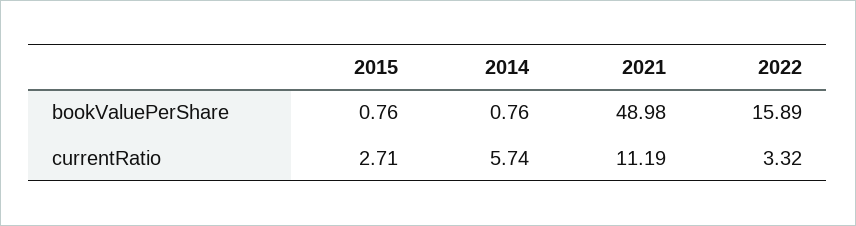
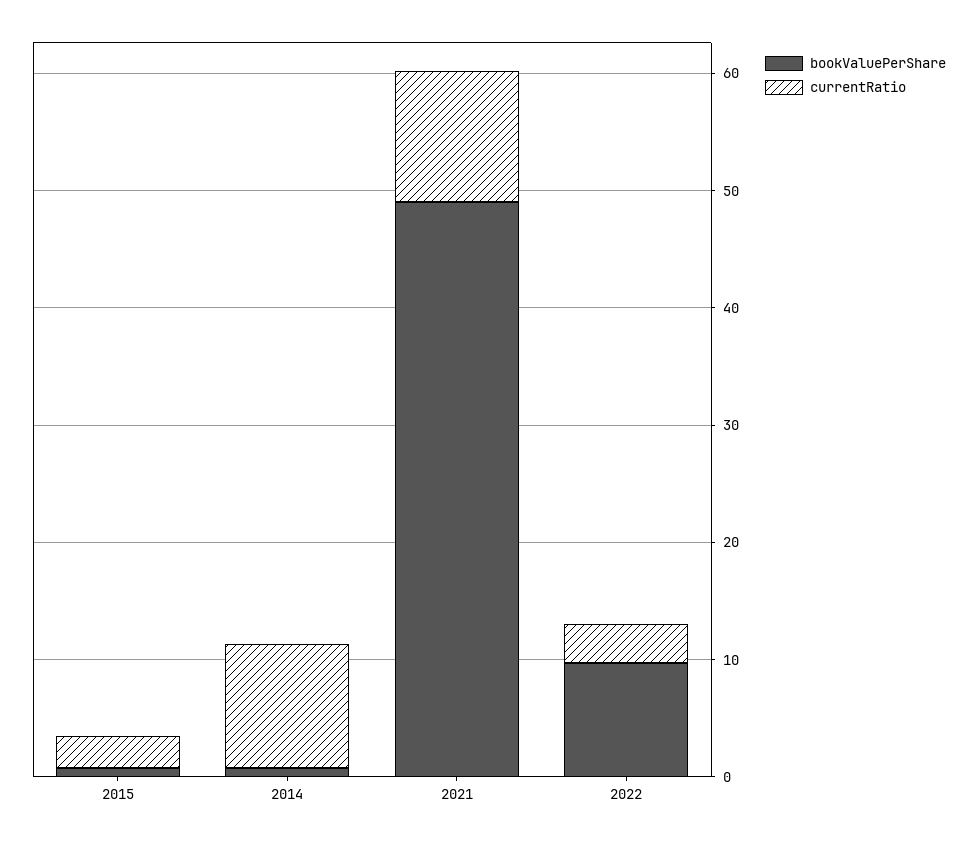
  {
    "bookValuePerShare": {
      "2015": 0.76,
      "2014": 0.76,
      "2021": 48.98,
-     "2022": 15.89
+     "2022": 10
    },
    "currentRatio": {
      "2015": 2.71,
-     "2014": 5.74,
+     "2014": 10,
      "2021": 11.19,
      "2022": 3.32
    }
  }

